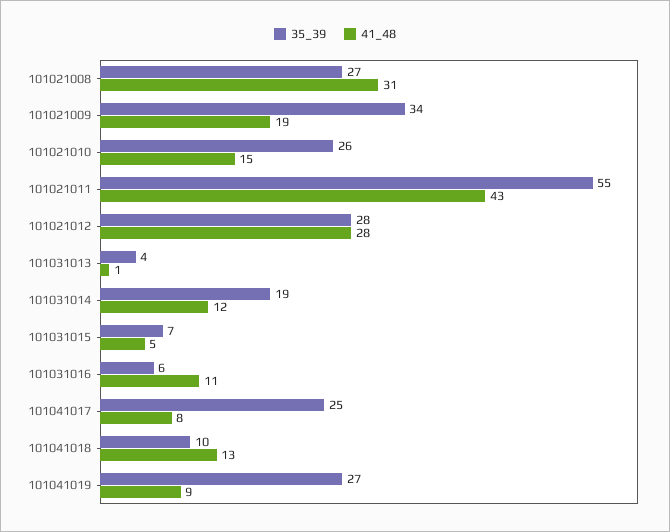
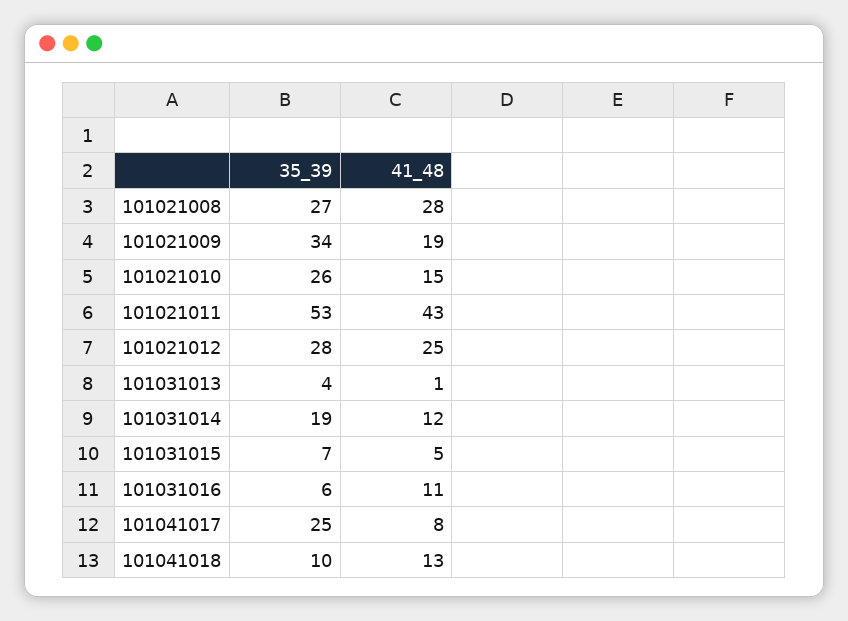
  {
    "35_39": {
      "101021008": 27,
      "101021009": 34,
      "101021010": 26,
-     "101021011": 55,
+     "101021011": 53,
      "101021012": 28,
      "101031013": 4,
      "101031014": 19,
      "101031015": 7,
      "101031016": 6,
      "101041017": 25,
-     "101041018": 10,
+     "101041018": 10
-     "101041019": 27
    },
    "41_48": {
-     "101021008": 31,
+     "101021008": 28,
      "101021009": 19,
      "101021010": 15,
      "101021011": 43,
-     "101021012": 28,
+     "101021012": 25,
      "101031013": 1,
      "101031014": 12,
      "101031015": 5,
      "101031016": 11,
      "101041017": 8,
-     "101041018": 13,
+     "101041018": 13
-     "101041019": 9
    }
  }

